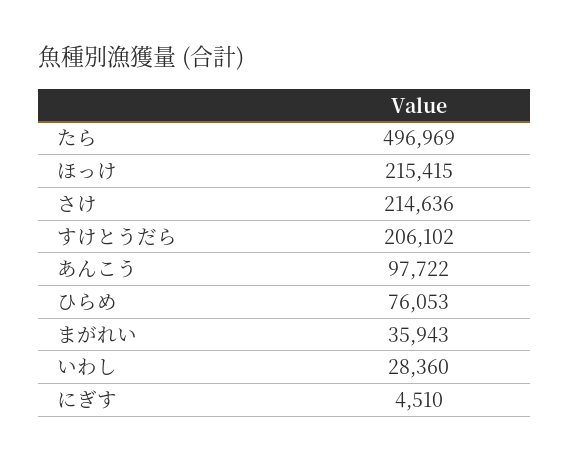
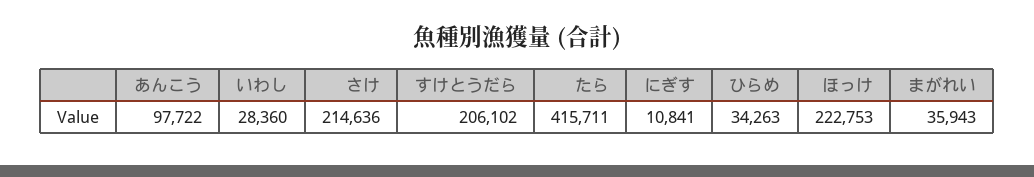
  {
-   "たら": 496969,
+   "たら": 415711,
-   "ほっけ": 215415,
+   "ほっけ": 222753,
    "さけ": 214636,
    "すけとうだら": 206102,
    "あんこう": 97722,
-   "ひらめ": 76053,
+   "ひらめ": 34263,
    "まがれい": 35943,
    "いわし": 28360,
-   "にぎす": 4510
+   "にぎす": 10841
  }

